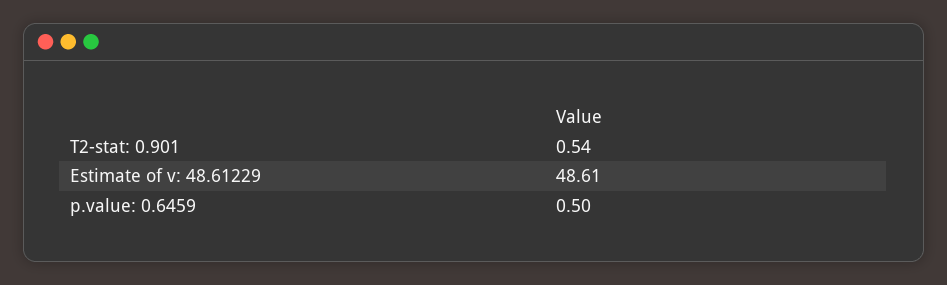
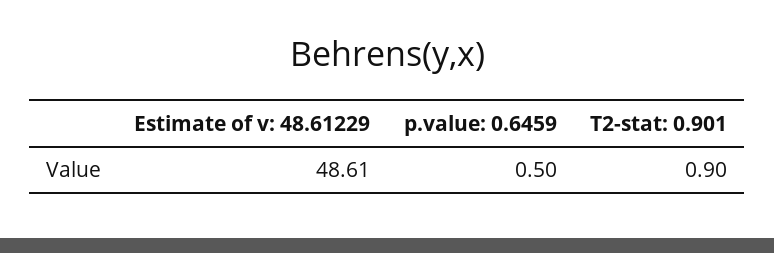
  {
-   "T2-stat: 0.901": 0.54,
+   "T2-stat: 0.901": 0.9,
    "Estimate of v: 48.61229": 48.61,
    "p.value: 0.6459": 0.5
  }

